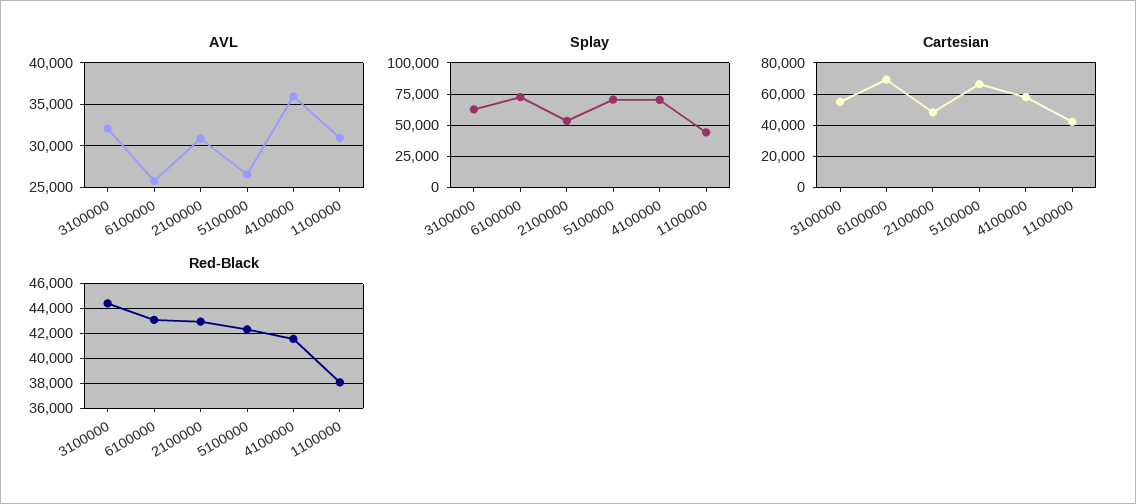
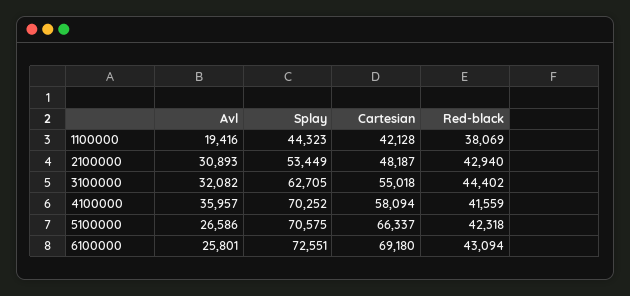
  {
    "AVL": {
      "3100000": 32082,
      "6100000": 25801,
      "2100000": 30893,
      "5100000": 26586,
      "4100000": 35957,
-     "1100000": 31000
+     "1100000": 19416
    },
    "Splay": {
      "3100000": 62705,
      "6100000": 72551,
      "2100000": 53449,
      "5100000": 70575,
      "4100000": 70252,
      "1100000": 44323
    },
    "Cartesian": {
      "3100000": 55018,
      "6100000": 69180,
      "2100000": 48187,
      "5100000": 66337,
      "4100000": 58094,
      "1100000": 42128
    },
    "Red-Black": {
      "3100000": 44402,
      "6100000": 43094,
      "2100000": 42940,
      "5100000": 42318,
      "4100000": 41559,
      "1100000": 38069
    }
  }

